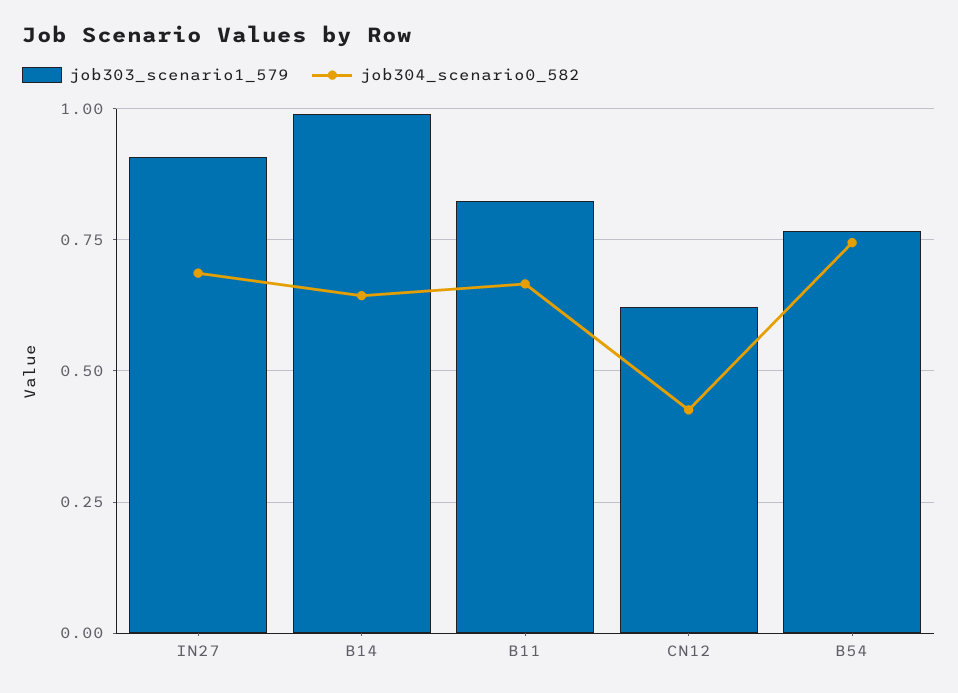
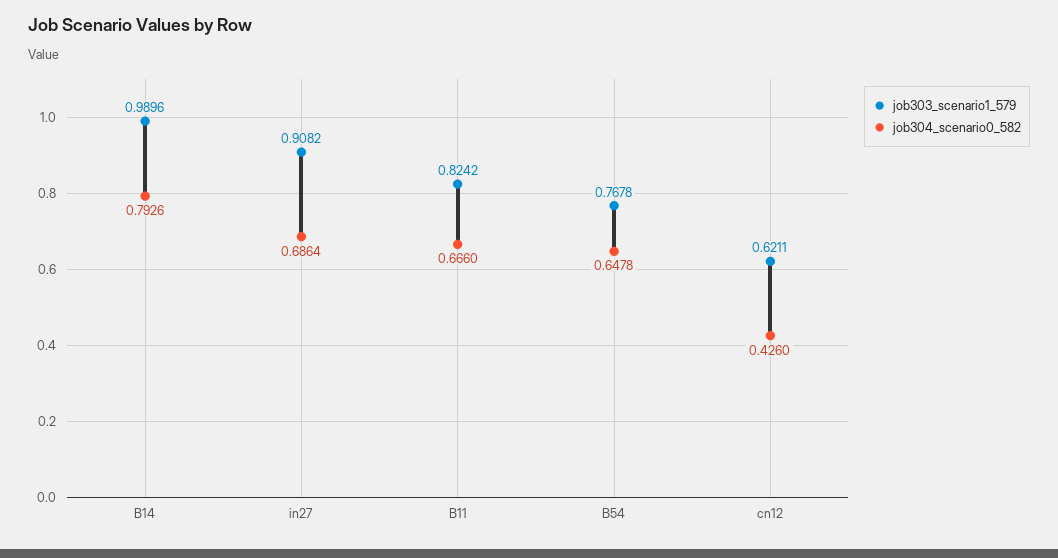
  {
    "job303_scenario1_579": {
      "IN27": 0.9082,
      "B14": 0.9896,
      "B11": 0.8242,
      "CN12": 0.6211,
      "B54": 0.7678
    },
    "job304_scenario0_582": {
      "IN27": 0.6864,
-     "B14": 0.65,
+     "B14": 0.7926,
      "B11": 0.666,
      "CN12": 0.426,
-     "B54": 0.75
+     "B54": 0.6478
    }
  }

